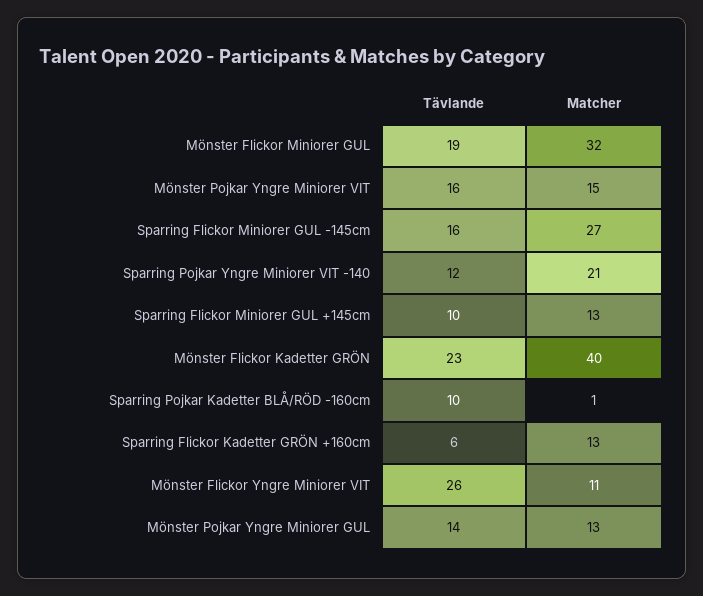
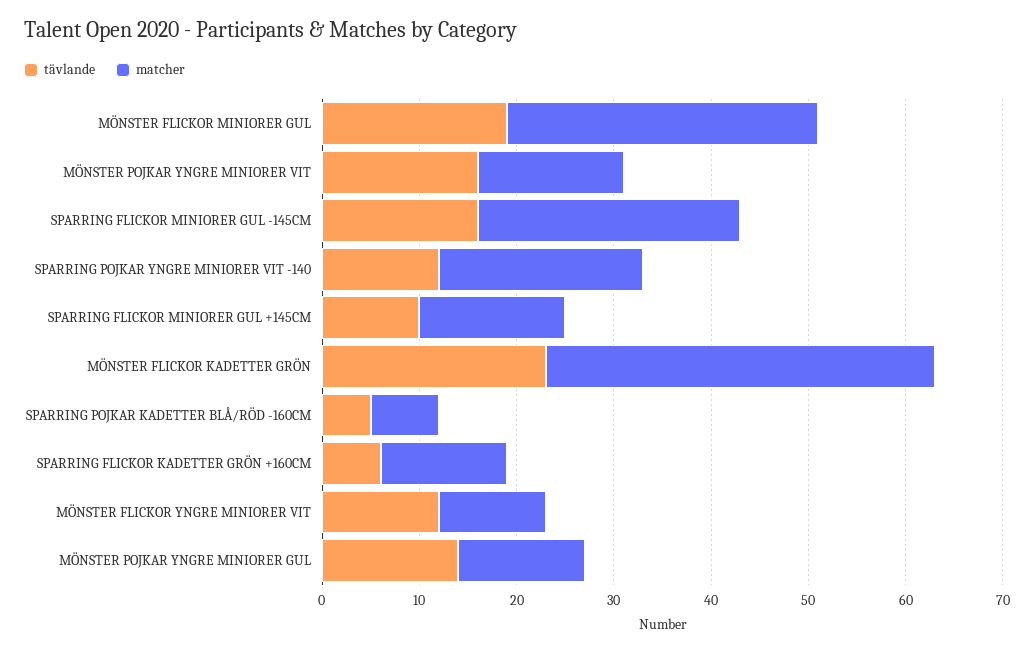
  {
    "Tävlande": {
      "Mönster Flickor Miniorer GUL": 19,
      "Mönster Pojkar Yngre Miniorer VIT": 16,
      "Sparring Flickor Miniorer GUL -145cm": 16,
      "Sparring Pojkar Yngre Miniorer VIT -140": 12,
      "Sparring Flickor Miniorer GUL +145cm": 10,
      "Mönster Flickor Kadetter GRÖN": 23,
-     "Sparring Pojkar Kadetter BLÅ/RÖD -160cm": 10,
+     "Sparring Pojkar Kadetter BLÅ/RÖD -160cm": 5,
      "Sparring Flickor Kadetter GRÖN +160cm": 6,
-     "Mönster Flickor Yngre Miniorer VIT": 26,
+     "Mönster Flickor Yngre Miniorer VIT": 12,
      "Mönster Pojkar Yngre Miniorer GUL": 14
    },
    "Matcher": {
      "Mönster Flickor Miniorer GUL": 32,
      "Mönster Pojkar Yngre Miniorer VIT": 15,
      "Sparring Flickor Miniorer GUL -145cm": 27,
      "Sparring Pojkar Yngre Miniorer VIT -140": 21,
-     "Sparring Flickor Miniorer GUL +145cm": 13,
+     "Sparring Flickor Miniorer GUL +145cm": 15,
      "Mönster Flickor Kadetter GRÖN": 40,
-     "Sparring Pojkar Kadetter BLÅ/RÖD -160cm": 1,
+     "Sparring Pojkar Kadetter BLÅ/RÖD -160cm": 7,
      "Sparring Flickor Kadetter GRÖN +160cm": 13,
      "Mönster Flickor Yngre Miniorer VIT": 11,
      "Mönster Pojkar Yngre Miniorer GUL": 13
    }
  }

